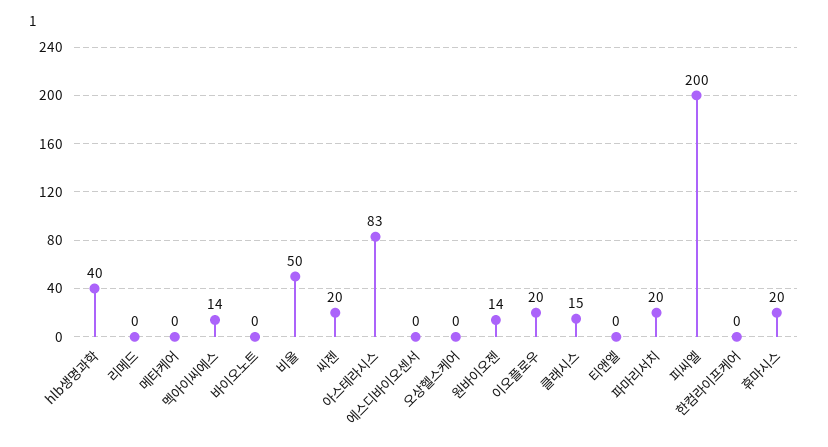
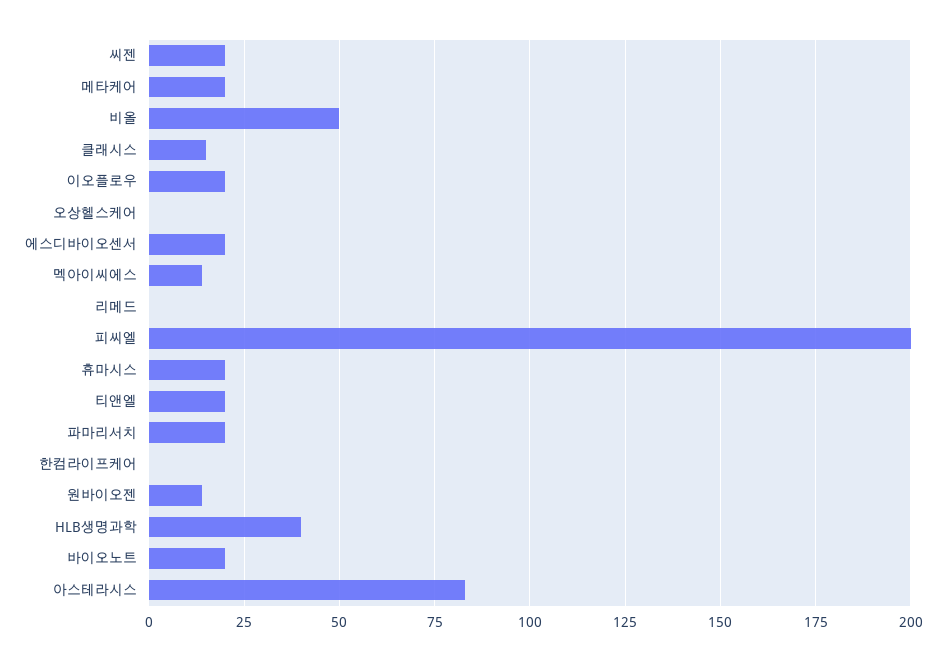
  {
    "hlb생명과학": 40,
    "리메드": 0,
-   "메타케어": 0,
+   "메타케어": 20,
    "멕아이씨에스": 14,
-   "바이오노트": 0,
+   "바이오노트": 20,
    "비올": 50,
    "씨젠": 20,
    "아스테라시스": 83,
-   "에스디바이오센서": 0,
+   "에스디바이오센서": 20,
    "오상헬스케어": 0,
    "원바이오젠": 14,
    "이오플로우": 20,
    "클래시스": 15,
-   "티앤엘": 0,
+   "티앤엘": 20,
    "파마리서치": 20,
    "피씨엘": 200,
    "한컴라이프케어": 0,
    "휴마시스": 20
  }

